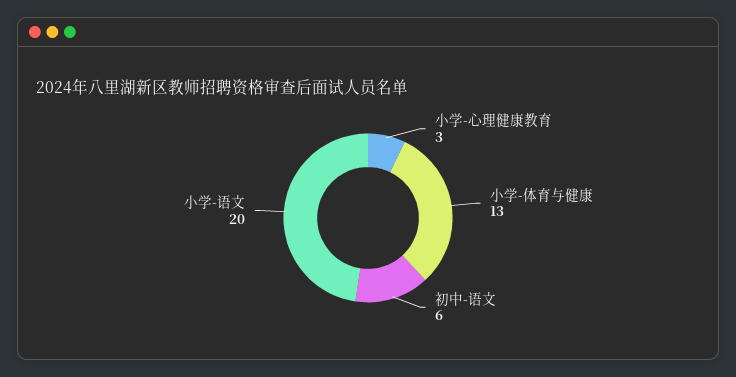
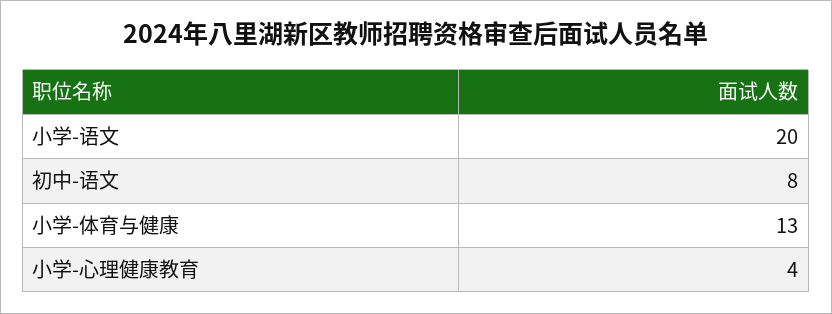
  {
-   "小学-心理健康教育": 3,
+   "小学-心理健康教育": 4,
    "小学-体育与健康": 13,
-   "初中-语文": 6,
+   "初中-语文": 8,
    "小学-语文": 20
  }

